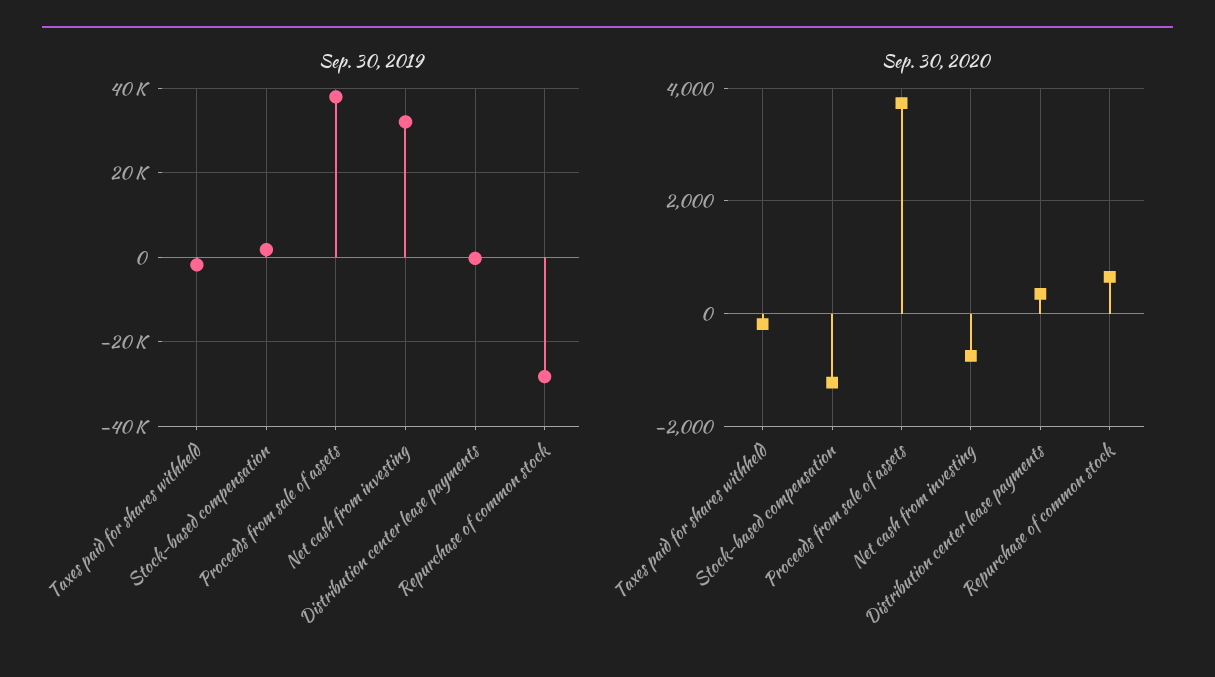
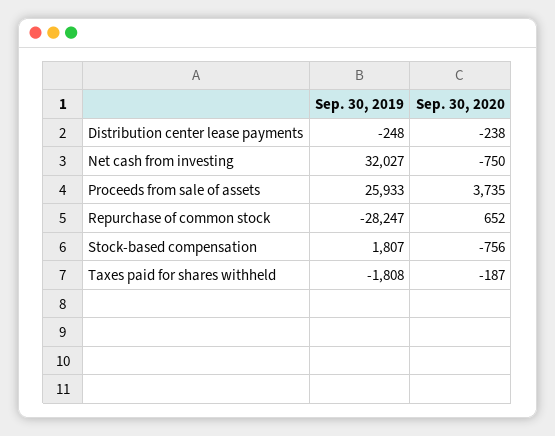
  {
    "Sep. 30, 2019": {
      "Taxes paid for shares withheld": -1808,
      "Stock-based compensation": 1807,
-     "Proceeds from sale of assets": 38000,
+     "Proceeds from sale of assets": 25933,
      "Net cash from investing": 32027,
      "Distribution center lease payments": -248,
      "Repurchase of common stock": -28247
    },
    "Sep. 30, 2020": {
      "Taxes paid for shares withheld": -187,
-     "Stock-based compensation": -1200,
+     "Stock-based compensation": -756,
      "Proceeds from sale of assets": 3735,
      "Net cash from investing": -750,
-     "Distribution center lease payments": 400,
+     "Distribution center lease payments": -238,
      "Repurchase of common stock": 652
    }
  }

